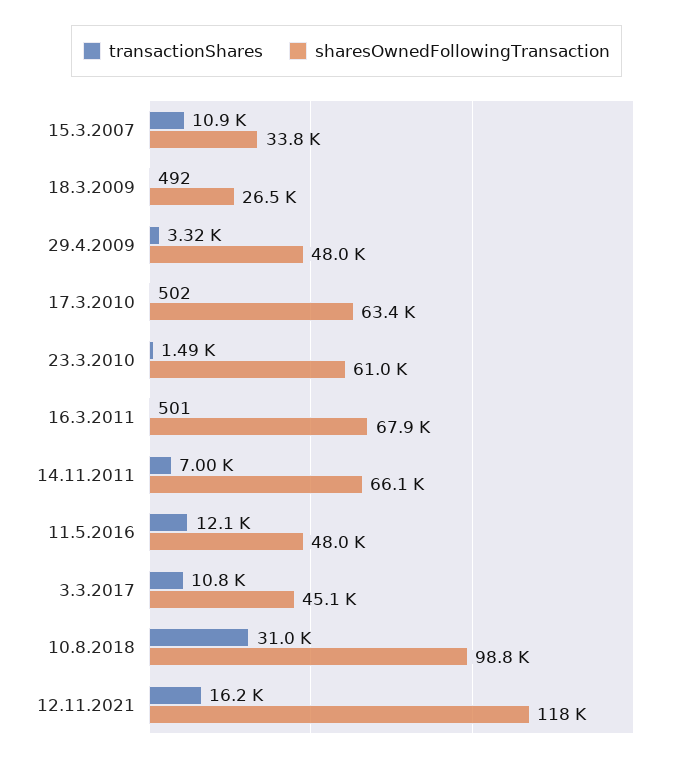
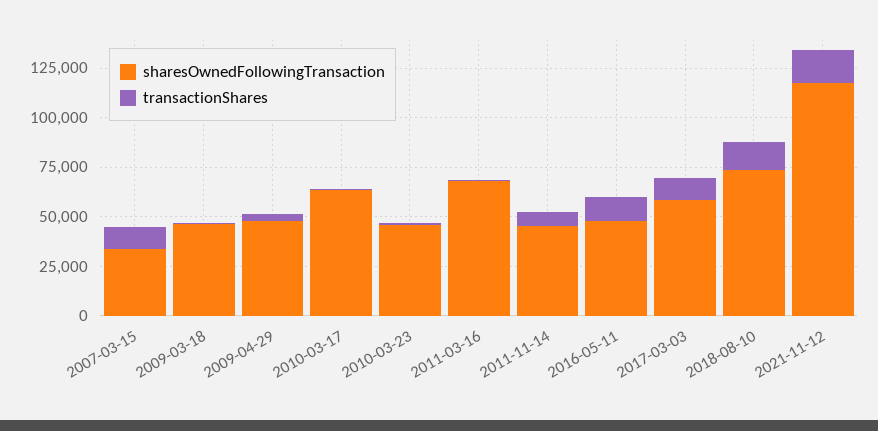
  {
    "transactionShares": {
      "15.3.2007": 10900,
      "18.3.2009": 492,
      "29.4.2009": 3320,
      "17.3.2010": 502,
      "23.3.2010": 1490,
      "16.3.2011": 501,
      "14.11.2011": 7000,
      "11.5.2016": 12100,
      "3.3.2017": 10800,
-     "10.8.2018": 31000,
+     "10.8.2018": 15000,
      "12.11.2021": 16200
    },
    "sharesOwnedFollowingTransaction": {
      "15.3.2007": 33800,
-     "18.3.2009": 26500,
+     "18.3.2009": 45000,
      "29.4.2009": 48000,
      "17.3.2010": 63400,
-     "23.3.2010": 61000,
+     "23.3.2010": 45000,
      "16.3.2011": 67900,
-     "14.11.2011": 66100,
+     "14.11.2011": 45000,
      "11.5.2016": 48000,
-     "3.3.2017": 45100,
+     "3.3.2017": 60000,
-     "10.8.2018": 98800,
+     "10.8.2018": 75000,
      "12.11.2021": 118000
    }
  }

